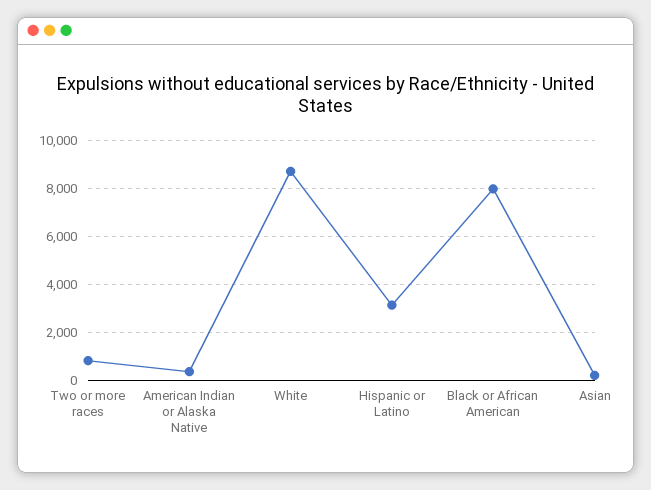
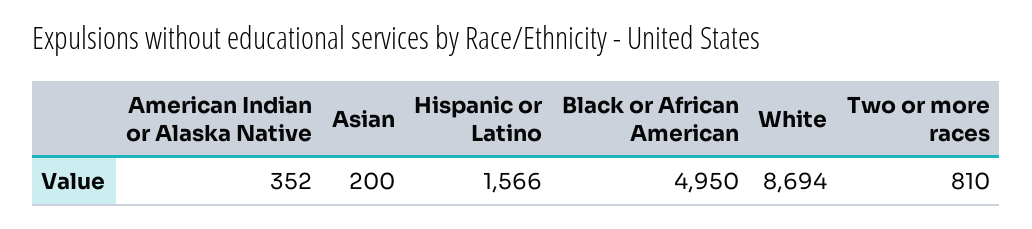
  {
    "Two or more races": 810,
    "American Indian or Alaska Native": 352,
    "White": 8694,
-   "Hispanic or Latino": 3000,
+   "Hispanic or Latino": 1566,
-   "Black or African American": 8000,
+   "Black or African American": 4950,
    "Asian": 200
  }

